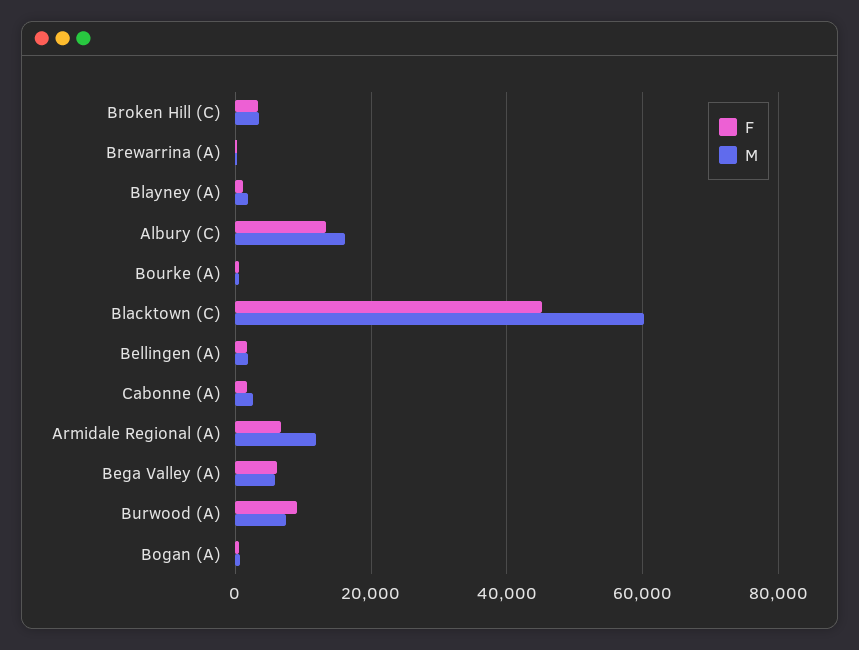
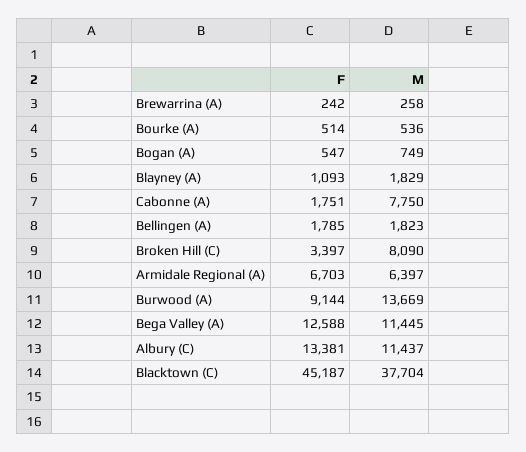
  {
    "F": {
      "Broken Hill (C)": 3397,
      "Brewarrina (A)": 242,
      "Blayney (A)": 1093,
      "Albury (C)": 13381,
      "Bourke (A)": 514,
      "Blacktown (C)": 45187,
      "Bellingen (A)": 1785,
      "Cabonne (A)": 1751,
      "Armidale Regional (A)": 6703,
-     "Bega Valley (A)": 6000,
+     "Bega Valley (A)": 12588,
      "Burwood (A)": 9144,
      "Bogan (A)": 547
    },
    "M": {
-     "Broken Hill (C)": 4000,
+     "Broken Hill (C)": 8090,
      "Brewarrina (A)": 258,
      "Blayney (A)": 1829,
-     "Albury (C)": 16000,
+     "Albury (C)": 11437,
      "Bourke (A)": 536,
-     "Blacktown (C)": 60000,
+     "Blacktown (C)": 37704,
      "Bellingen (A)": 1823,
-     "Cabonne (A)": 2000,
+     "Cabonne (A)": 7750,
-     "Armidale Regional (A)": 12000,
+     "Armidale Regional (A)": 6397,
-     "Bega Valley (A)": 6000,
+     "Bega Valley (A)": 11445,
-     "Burwood (A)": 8000,
+     "Burwood (A)": 13669,
      "Bogan (A)": 749
    }
  }

